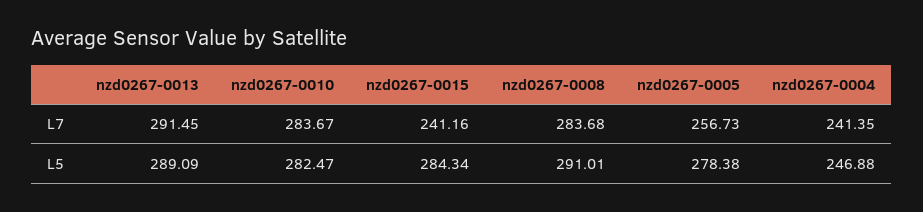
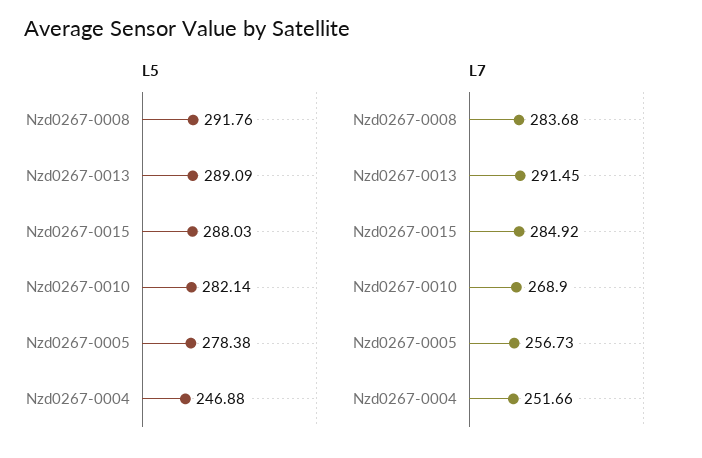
  {
    "L7": {
      "nzd0267-0013": 291.45,
-     "nzd0267-0010": 283.67,
+     "nzd0267-0010": 268.9,
-     "nzd0267-0015": 241.16,
+     "nzd0267-0015": 284.92,
      "nzd0267-0008": 283.68,
      "nzd0267-0005": 256.73,
-     "nzd0267-0004": 241.35
+     "nzd0267-0004": 251.66
    },
    "L5": {
      "nzd0267-0013": 289.09,
-     "nzd0267-0010": 282.47,
+     "nzd0267-0010": 282.14,
-     "nzd0267-0015": 284.34,
+     "nzd0267-0015": 288.03,
-     "nzd0267-0008": 291.01,
+     "nzd0267-0008": 291.76,
      "nzd0267-0005": 278.38,
      "nzd0267-0004": 246.88
    }
  }

